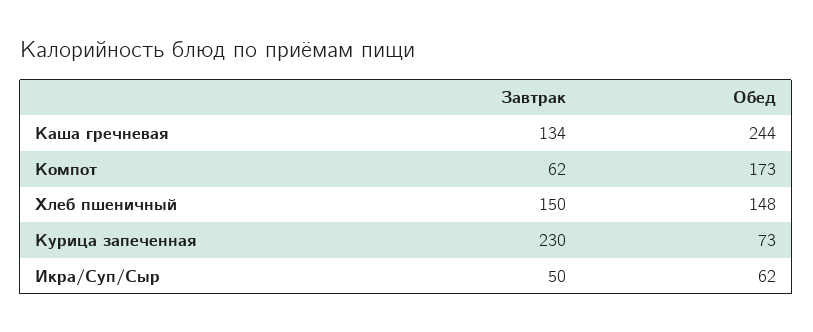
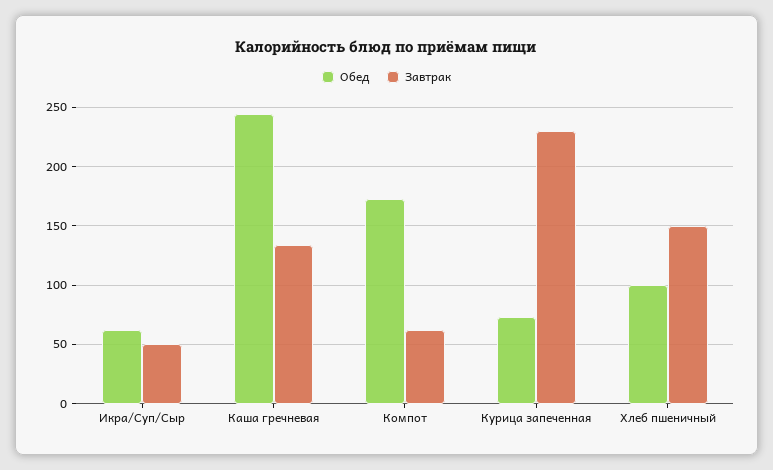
  {
    "Завтрак": {
      "Каша гречневая": 134,
      "Компот": 62,
      "Хлеб пшеничный": 150,
      "Курица запеченная": 230,
      "Икра/Суп/Сыр": 50
    },
    "Обед": {
      "Каша гречневая": 244,
      "Компот": 173,
-     "Хлеб пшеничный": 148,
+     "Хлеб пшеничный": 100,
      "Курица запеченная": 73,
      "Икра/Суп/Сыр": 62
    }
  }

